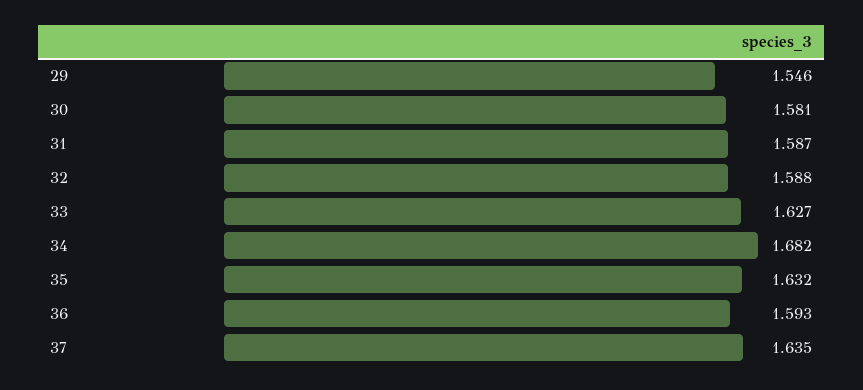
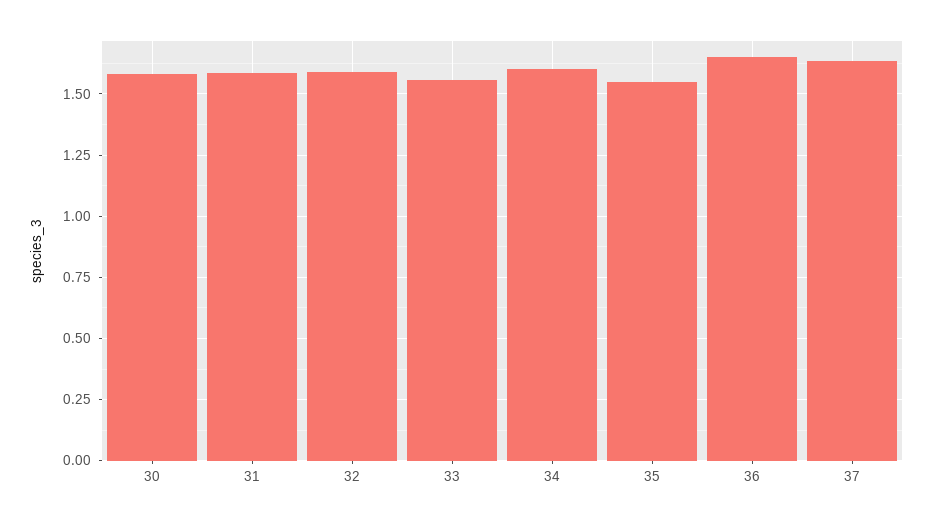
  {
-   "29": 1.546,
    "30": 1.581,
    "31": 1.587,
    "32": 1.588,
-   "33": 1.627,
+   "33": 1.55,
-   "34": 1.682,
+   "34": 1.6,
-   "35": 1.632,
+   "35": 1.55,
-   "36": 1.593,
+   "36": 1.65,
    "37": 1.635
  }

